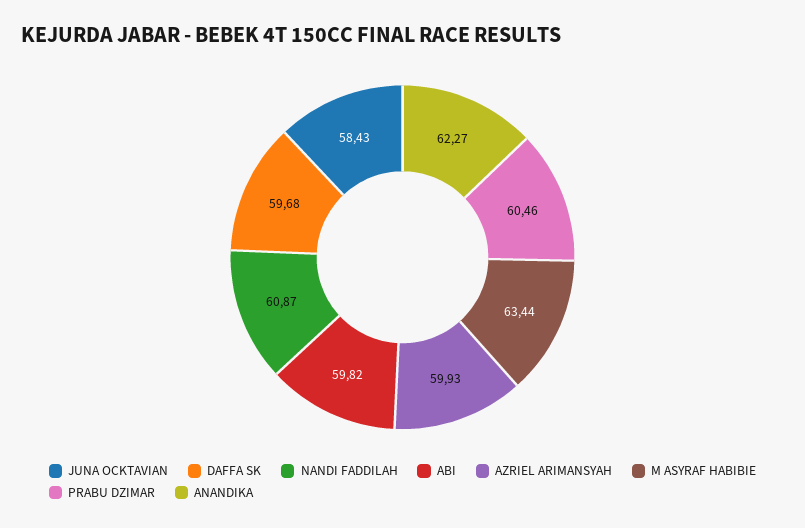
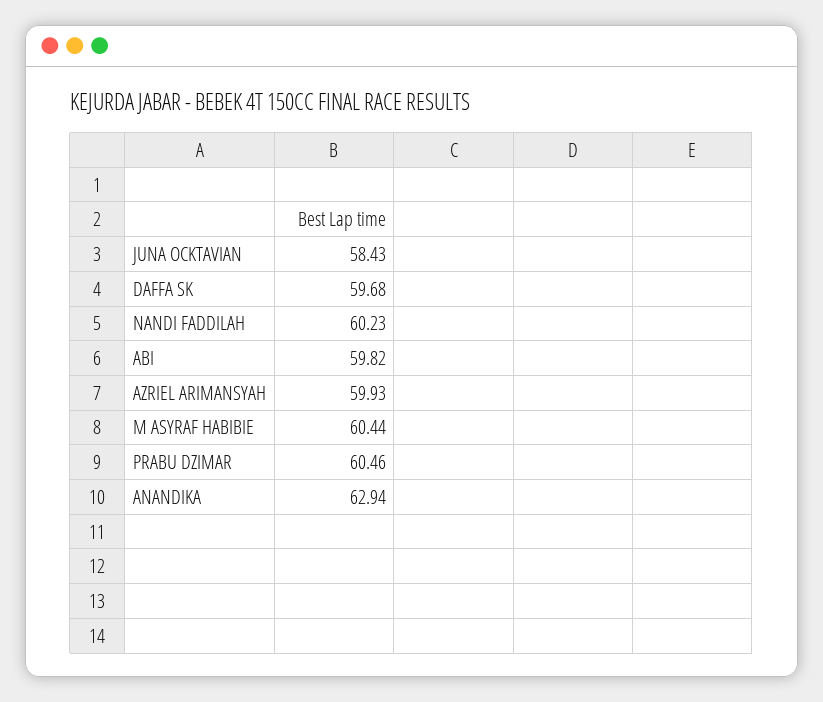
  {
    "JUNA OCKTAVIAN": 58.43,
    "DAFFA SK": 59.68,
-   "NANDI FADDILAH": 60.87,
+   "NANDI FADDILAH": 60.23,
    "ABI": 59.82,
    "AZRIEL ARIMANSYAH": 59.93,
-   "M ASYRAF HABIBIE": 63.44,
+   "M ASYRAF HABIBIE": 60.44,
    "PRABU DZIMAR": 60.46,
-   "ANANDIKA": 62.27
+   "ANANDIKA": 62.94
  }

